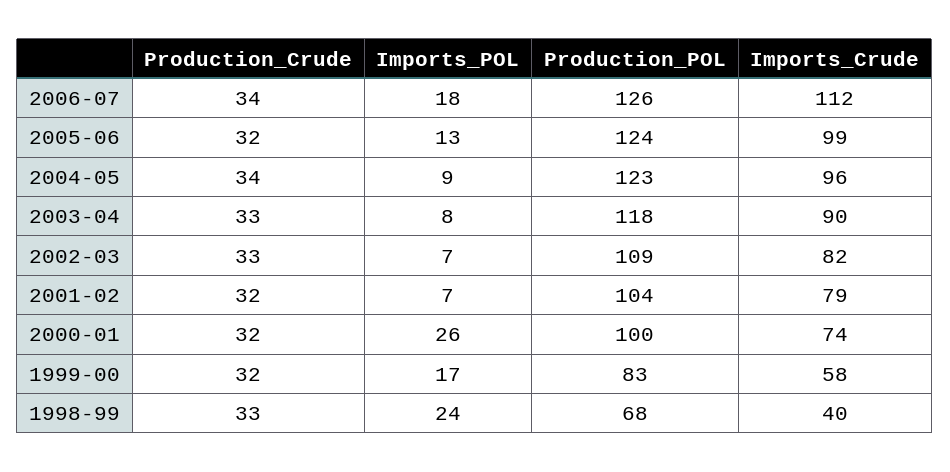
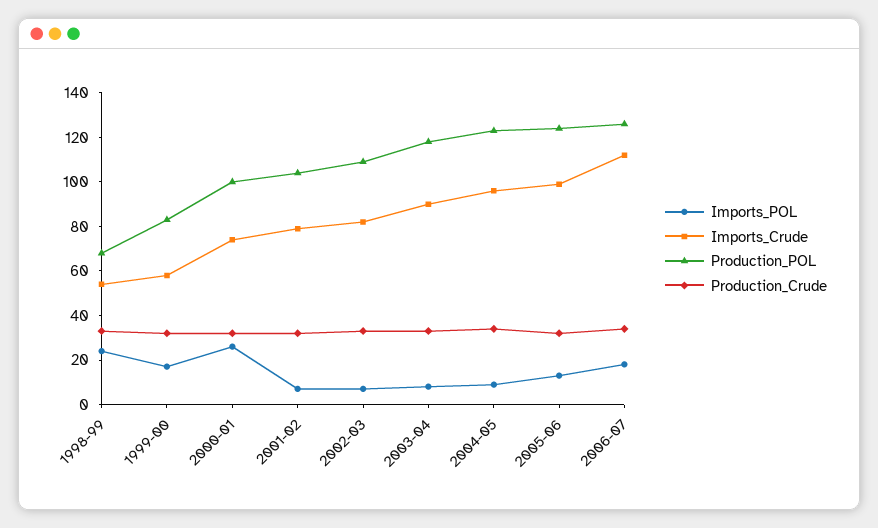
  {
    "Production_Crude": {
      "2006-07": 34,
      "2005-06": 32,
      "2004-05": 34,
      "2003-04": 33,
      "2002-03": 33,
      "2001-02": 32,
      "2000-01": 32,
      "1999-00": 32,
      "1998-99": 33
    },
    "Imports_POL": {
      "2006-07": 18,
      "2005-06": 13,
      "2004-05": 9,
      "2003-04": 8,
      "2002-03": 7,
      "2001-02": 7,
      "2000-01": 26,
      "1999-00": 17,
      "1998-99": 24
    },
    "Production_POL": {
      "2006-07": 126,
      "2005-06": 124,
      "2004-05": 123,
      "2003-04": 118,
      "2002-03": 109,
      "2001-02": 104,
      "2000-01": 100,
      "1999-00": 83,
      "1998-99": 68
    },
    "Imports_Crude": {
      "2006-07": 112,
      "2005-06": 99,
      "2004-05": 96,
      "2003-04": 90,
      "2002-03": 82,
      "2001-02": 79,
      "2000-01": 74,
      "1999-00": 58,
-     "1998-99": 40
+     "1998-99": 55
    }
  }

